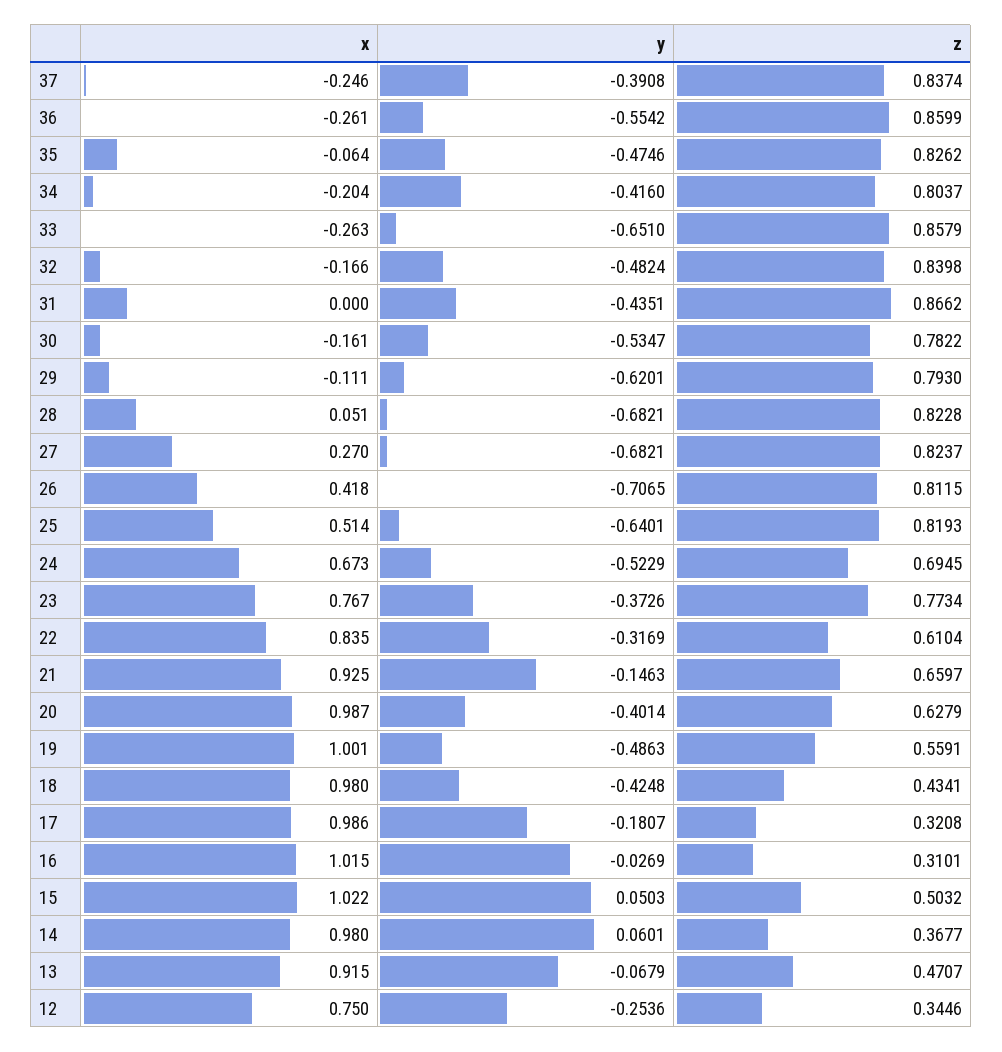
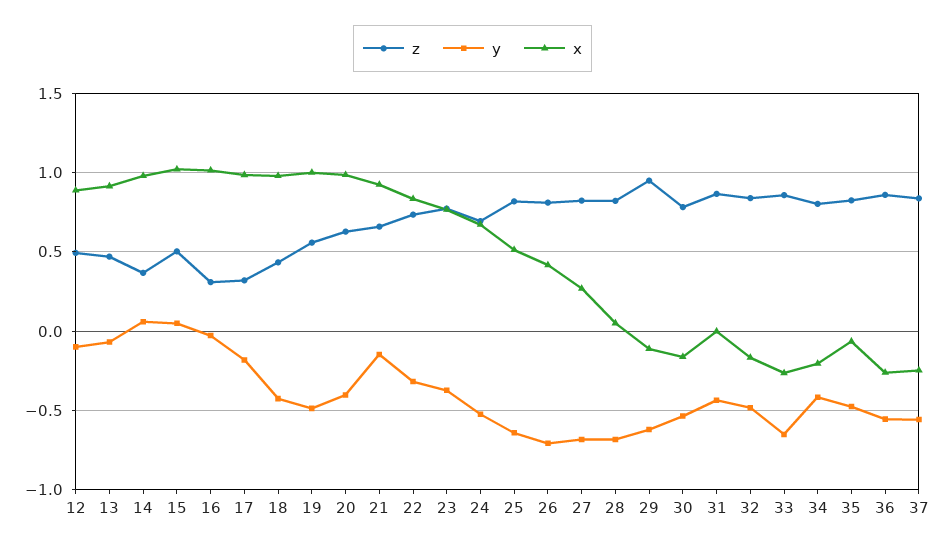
  {
    "x": {
      "37": -0.246,
      "36": -0.261,
      "35": -0.064,
      "34": -0.204,
      "33": -0.263,
      "32": -0.166,
      "31": 0,
      "30": -0.161,
      "29": -0.111,
      "28": 0.051,
      "27": 0.27,
      "26": 0.418,
      "25": 0.514,
      "24": 0.673,
      "23": 0.767,
      "22": 0.835,
      "21": 0.925,
      "20": 0.987,
      "19": 1.001,
      "18": 0.98,
      "17": 0.986,
      "16": 1.015,
      "15": 1.022,
      "14": 0.98,
      "13": 0.915,
-     "12": 0.75
+     "12": 0.9
    },
    "y": {
-     "37": -0.3908,
+     "37": -0.55,
      "36": -0.5542,
      "35": -0.4746,
      "34": -0.416,
      "33": -0.651,
      "32": -0.4824,
      "31": -0.4351,
      "30": -0.5347,
      "29": -0.6201,
      "28": -0.6821,
      "27": -0.6821,
      "26": -0.7065,
      "25": -0.6401,
      "24": -0.5229,
      "23": -0.3726,
      "22": -0.3169,
      "21": -0.1463,
      "20": -0.4014,
      "19": -0.4863,
      "18": -0.4248,
      "17": -0.1807,
      "16": -0.0269,
      "15": 0.0503,
      "14": 0.0601,
      "13": -0.0679,
-     "12": -0.2536
+     "12": -0.1
    },
    "z": {
      "37": 0.8374,
      "36": 0.8599,
      "35": 0.8262,
      "34": 0.8037,
      "33": 0.8579,
      "32": 0.8398,
      "31": 0.8662,
      "30": 0.7822,
-     "29": 0.793,
+     "29": 0.95,
      "28": 0.8228,
      "27": 0.8237,
      "26": 0.8115,
      "25": 0.8193,
      "24": 0.6945,
      "23": 0.7734,
-     "22": 0.6104,
+     "22": 0.75,
      "21": 0.6597,
      "20": 0.6279,
      "19": 0.5591,
      "18": 0.4341,
      "17": 0.3208,
      "16": 0.3101,
      "15": 0.5032,
      "14": 0.3677,
      "13": 0.4707,
-     "12": 0.3446
+     "12": 0.5
    }
  }

